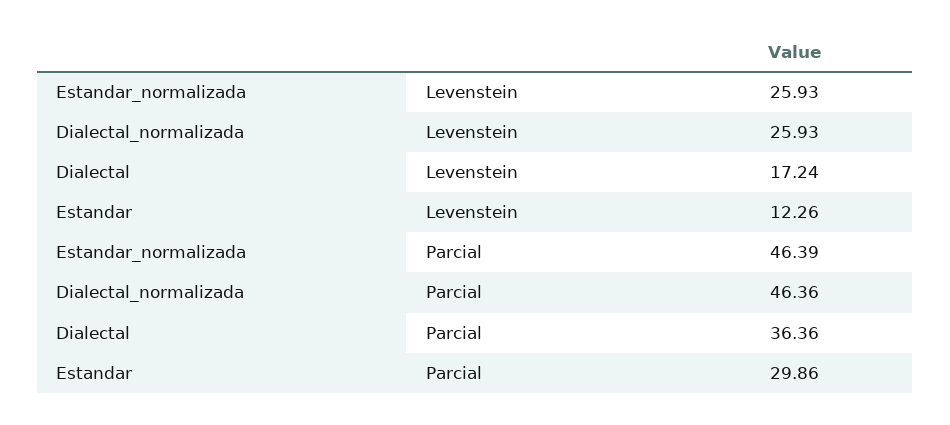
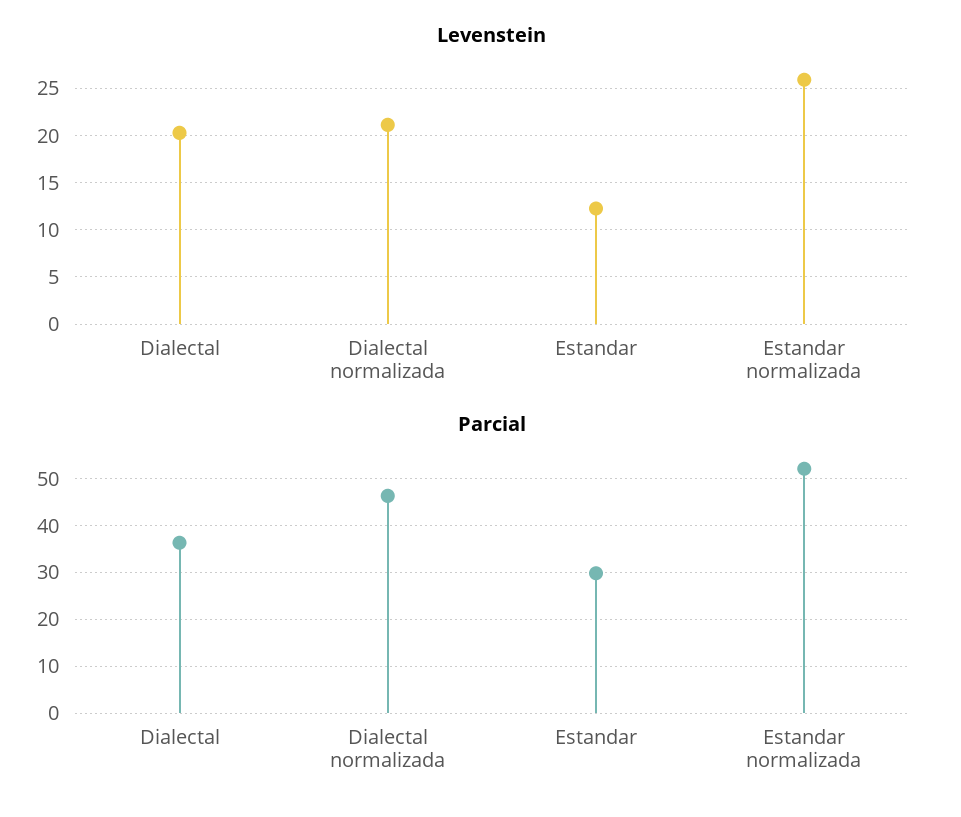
  {
    "Levenstein": {
      "Estandar_normalizada": 25.93,
-     "Dialectal_normalizada": 25.93,
+     "Dialectal_normalizada": 21,
-     "Dialectal": 17.24,
+     "Dialectal": 20,
      "Estandar": 12.26
    },
    "Parcial": {
-     "Estandar_normalizada": 46.39,
+     "Estandar_normalizada": 52,
      "Dialectal_normalizada": 46.36,
      "Dialectal": 36.36,
      "Estandar": 29.86
    }
  }

